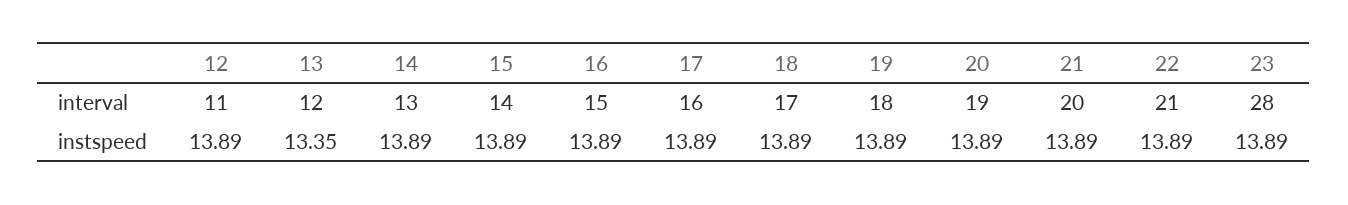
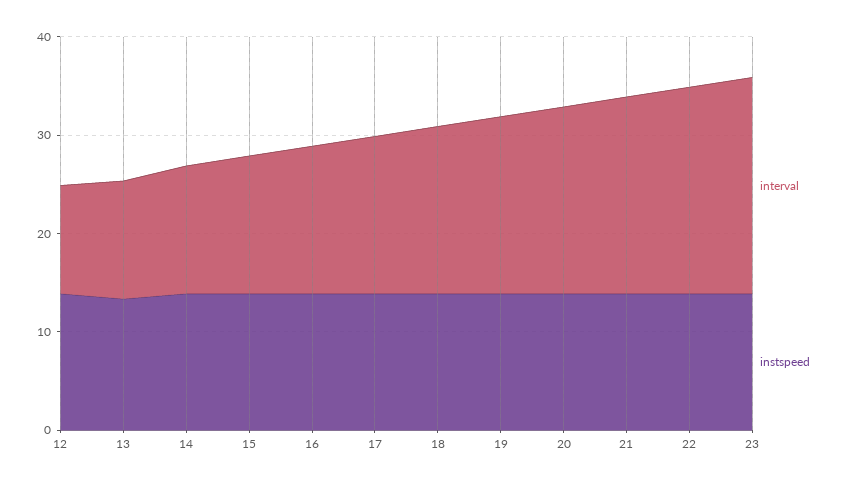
  {
    "interval": {
      "12": 11,
      "13": 12,
      "14": 13,
      "15": 14,
      "16": 15,
      "17": 16,
      "18": 17,
      "19": 18,
      "20": 19,
      "21": 20,
      "22": 21,
-     "23": 28
+     "23": 22
    },
    "instspeed": {
      "12": 13.89,
      "13": 13.35,
      "14": 13.89,
      "15": 13.89,
      "16": 13.89,
      "17": 13.89,
      "18": 13.89,
      "19": 13.89,
      "20": 13.89,
      "21": 13.89,
      "22": 13.89,
      "23": 13.89
    }
  }

